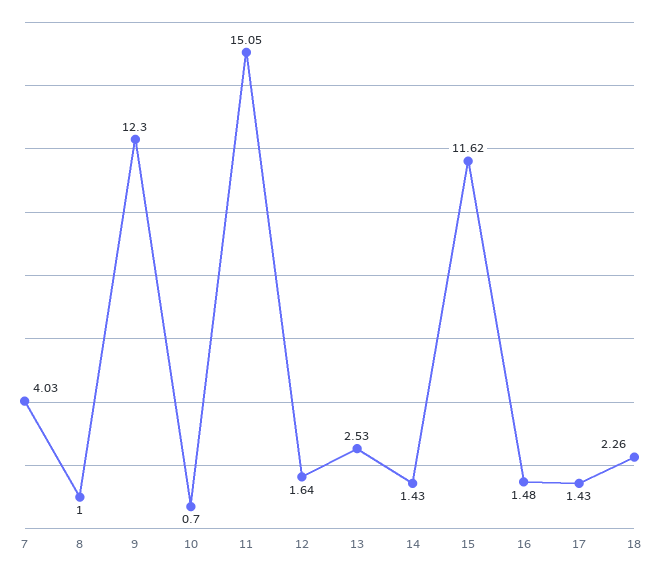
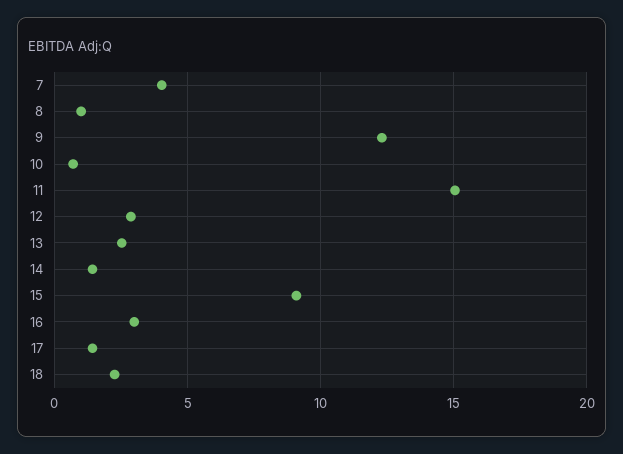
  {
    "7": 4.03,
    "8": 1,
    "9": 12.3,
    "10": 0.7,
    "11": 15.05,
-   "12": 1.64,
+   "12": 3,
    "13": 2.53,
    "14": 1.43,
-   "15": 11.62,
+   "15": 9,
-   "16": 1.48,
+   "16": 3,
    "17": 1.43,
    "18": 2.26
  }

